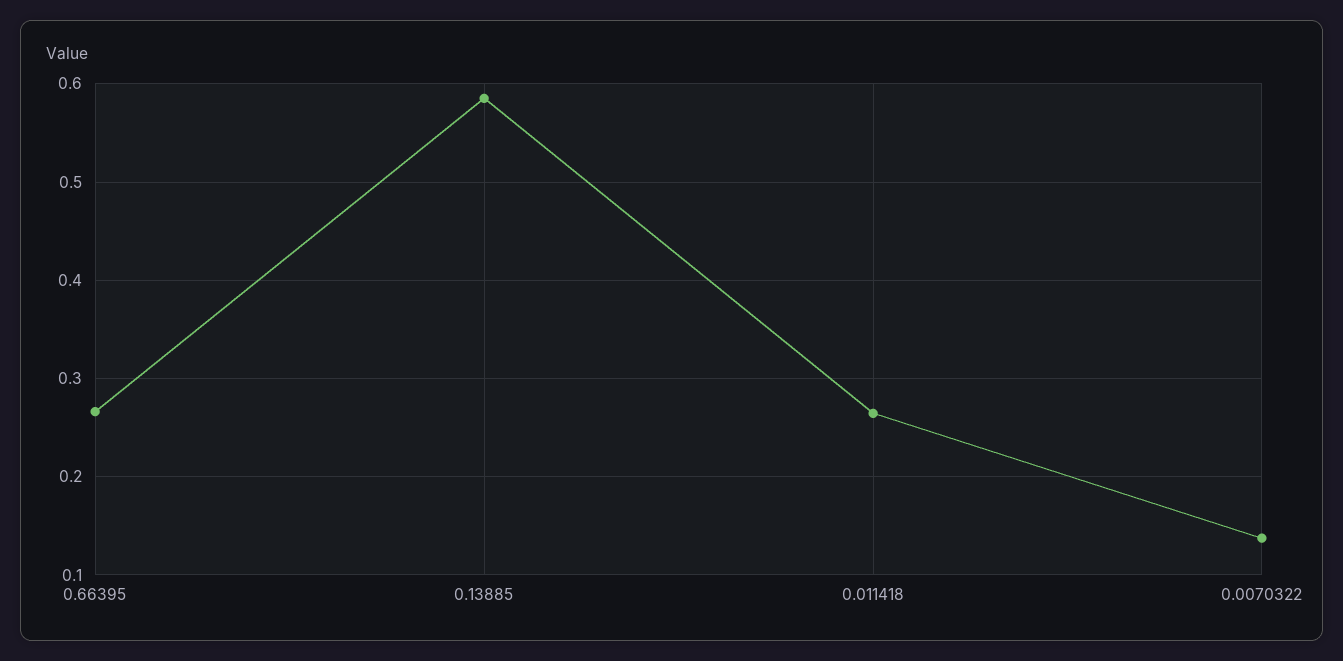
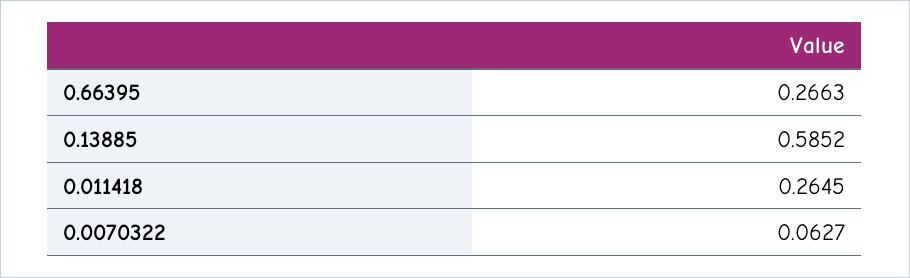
  {
    "0.66395": 0.2663,
    "0.13885": 0.5852,
    "0.011418": 0.2645,
-   "0.0070322": 0.14
+   "0.0070322": 0.0627
  }

